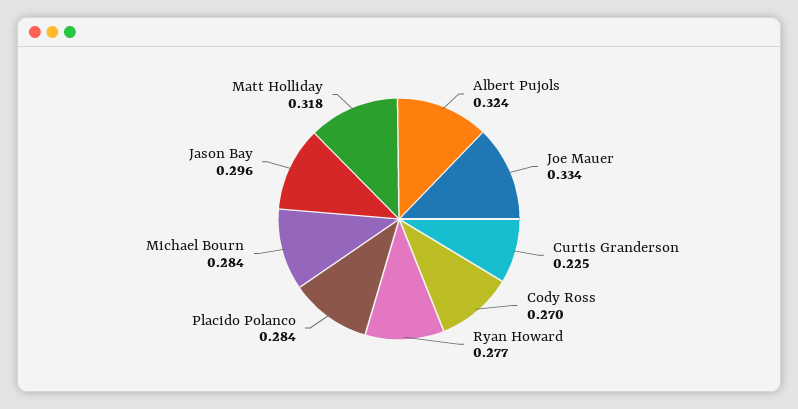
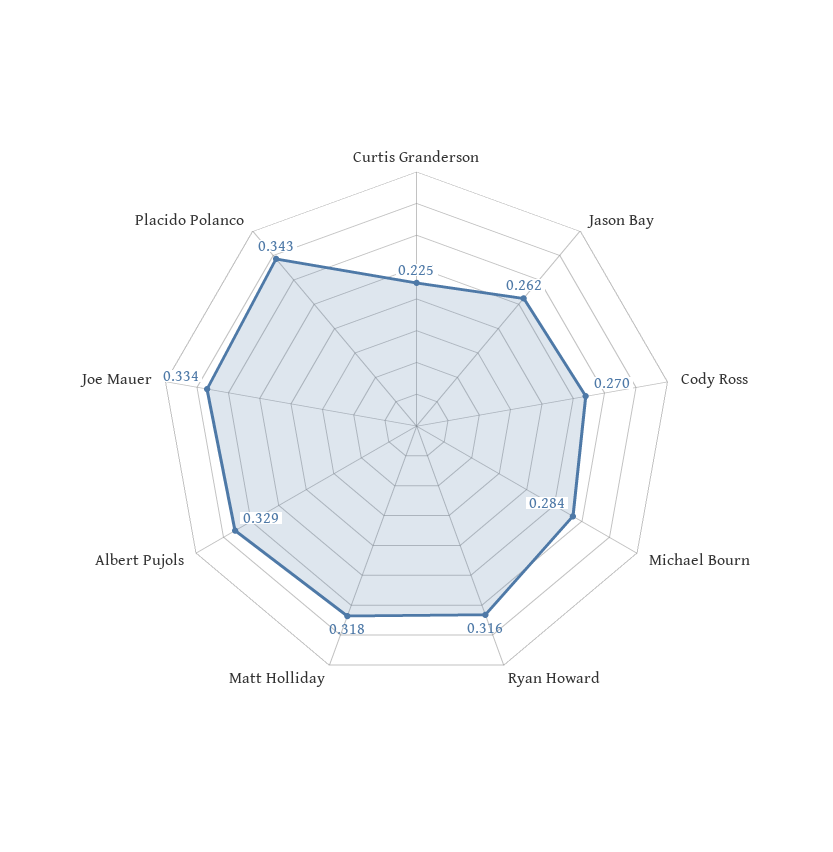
  {
-   "Albert Pujols": 0.324,
+   "Albert Pujols": 0.329,
    "Joe Mauer": 0.334,
    "Curtis Granderson": 0.225,
    "Cody Ross": 0.27,
-   "Ryan Howard": 0.277,
+   "Ryan Howard": 0.316,
-   "Placido Polanco": 0.284,
+   "Placido Polanco": 0.343,
    "Michael Bourn": 0.284,
-   "Jason Bay": 0.296,
+   "Jason Bay": 0.262,
    "Matt Holliday": 0.318
  }

